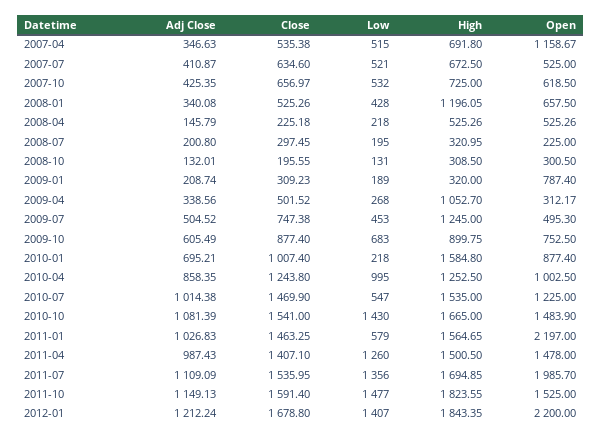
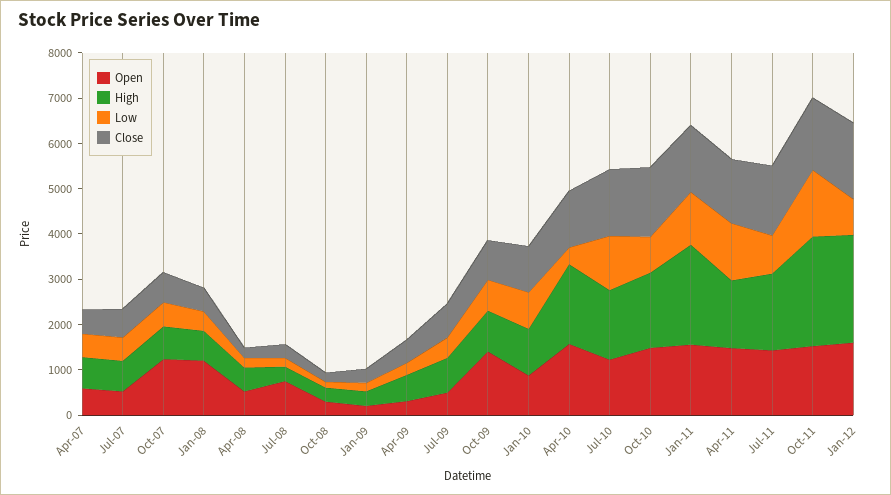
  {
-   "Adj Close": {
-     "2007-04": 346.63,
-     "2007-07": 410.87,
-     "2007-10": 425.35,
-     "2008-01": 340.08,
-     "2008-04": 145.79,
-     "2008-07": 200.8,
-     "2008-10": 132.01,
-     "2009-01": 208.74,
-     "2009-04": 338.56,
-     "2009-07": 504.52,
-     "2009-10": 605.49,
-     "2010-01": 695.21,
-     "2010-04": 858.35,
-     "2010-07": 1014.38,
-     "2010-10": 1081.39,
-     "2011-01": 1026.83,
-     "2011-04": 987.43,
-     "2011-07": 1109.09,
-     "2011-10": 1149.13,
-     "2012-01": 1212.24
-   },
    "Close": {
      "2007-04": 535.38,
      "2007-07": 634.6,
      "2007-10": 656.97,
      "2008-01": 525.26,
      "2008-04": 225.18,
      "2008-07": 297.45,
      "2008-10": 195.55,
      "2009-01": 309.23,
      "2009-04": 501.52,
      "2009-07": 747.38,
      "2009-10": 877.4,
      "2010-01": 1007.4,
      "2010-04": 1243.8,
      "2010-07": 1469.9,
      "2010-10": 1541,
      "2011-01": 1463.25,
      "2011-04": 1407.1,
      "2011-07": 1535.95,
      "2011-10": 1591.4,
      "2012-01": 1678.8
    },
    "Low": {
      "2007-04": 515,
      "2007-07": 521,
      "2007-10": 532,
      "2008-01": 428,
      "2008-04": 218,
      "2008-07": 195,
      "2008-10": 131,
      "2009-01": 189,
      "2009-04": 268,
      "2009-07": 453,
      "2009-10": 683,
-     "2010-01": 218,
+     "2010-01": 800,
-     "2010-04": 995,
+     "2010-04": 400,
-     "2010-07": 547,
+     "2010-07": 1200,
-     "2010-10": 1430,
+     "2010-10": 800,
-     "2011-01": 579,
+     "2011-01": 1200,
      "2011-04": 1260,
-     "2011-07": 1356,
+     "2011-07": 800,
      "2011-10": 1477,
-     "2012-01": 1407
+     "2012-01": 800
    },
    "High": {
      "2007-04": 691.8,
      "2007-07": 672.5,
      "2007-10": 725,
-     "2008-01": 1196.05,
+     "2008-01": 600,
      "2008-04": 525.26,
      "2008-07": 320.95,
      "2008-10": 308.5,
      "2009-01": 320,
-     "2009-04": 1052.7,
+     "2009-04": 600,
-     "2009-07": 1245,
+     "2009-07": 800,
      "2009-10": 899.75,
-     "2010-01": 1584.8,
+     "2010-01": 1000,
-     "2010-04": 1252.5,
+     "2010-04": 1800,
      "2010-07": 1535,
      "2010-10": 1665,
-     "2011-01": 1564.65,
+     "2011-01": 2200,
      "2011-04": 1500.5,
      "2011-07": 1694.85,
-     "2011-10": 1823.55,
+     "2011-10": 2400,
-     "2012-01": 1843.35
+     "2012-01": 2400
    },
    "Open": {
-     "2007-04": 1158.67,
+     "2007-04": 600,
      "2007-07": 525,
-     "2007-10": 618.5,
+     "2007-10": 1200,
-     "2008-01": 657.5,
+     "2008-01": 1200,
      "2008-04": 525.26,
-     "2008-07": 225,
+     "2008-07": 800,
      "2008-10": 300.5,
-     "2009-01": 787.4,
+     "2009-01": 200,
      "2009-04": 312.17,
      "2009-07": 495.3,
-     "2009-10": 752.5,
+     "2009-10": 1400,
      "2010-01": 877.4,
-     "2010-04": 1002.5,
+     "2010-04": 1600,
      "2010-07": 1225,
      "2010-10": 1483.9,
-     "2011-01": 2197,
+     "2011-01": 1600,
      "2011-04": 1478,
-     "2011-07": 1985.7,
+     "2011-07": 1400,
      "2011-10": 1525,
-     "2012-01": 2200
+     "2012-01": 1600
    }
  }

